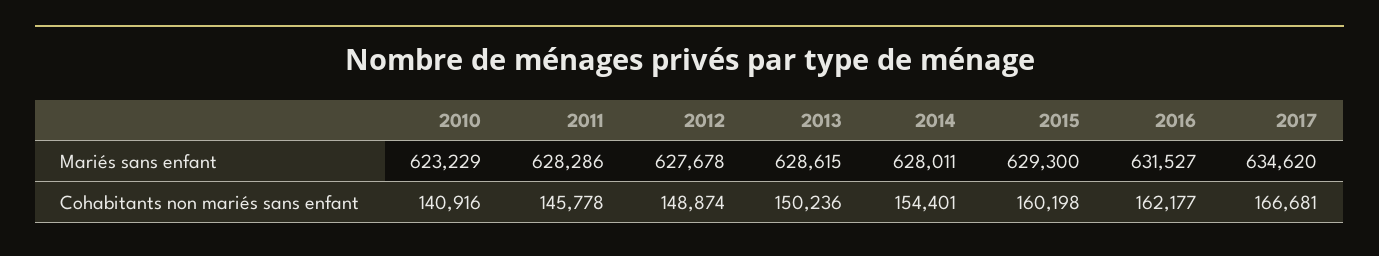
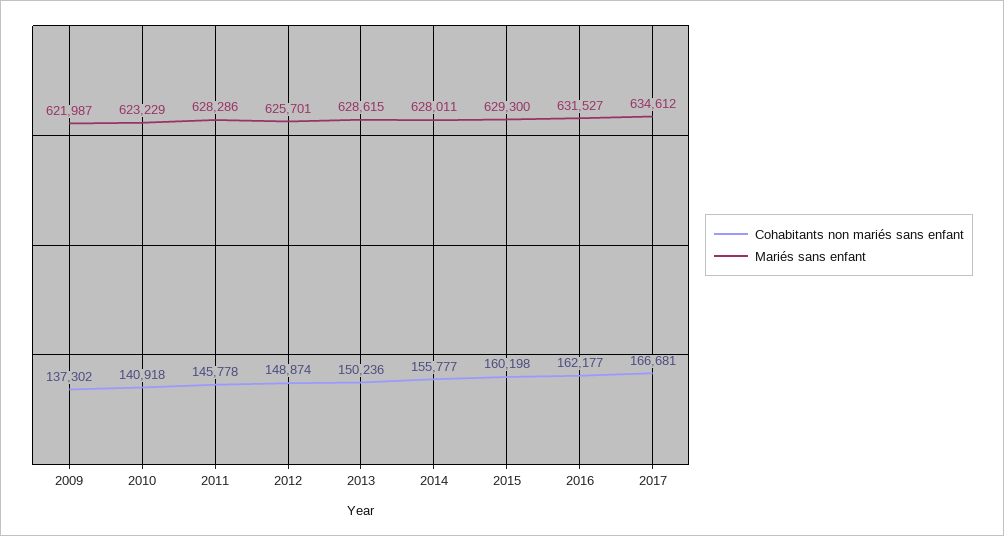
  {
    "Mariés sans enfant": {
      "2010": 623229,
      "2011": 628286,
-     "2012": 627678,
+     "2012": 625701,
      "2013": 628615,
      "2014": 628011,
      "2015": 629300,
      "2016": 631527,
-     "2017": 634620
+     "2017": 634612,
+     "2009": 621987
    },
    "Cohabitants non mariés sans enfant": {
-     "2010": 140916,
+     "2010": 140918,
      "2011": 145778,
      "2012": 148874,
      "2013": 150236,
-     "2014": 154401,
+     "2014": 155777,
      "2015": 160198,
      "2016": 162177,
-     "2017": 166681
+     "2017": 166681,
+     "2009": 137302
    }
  }

